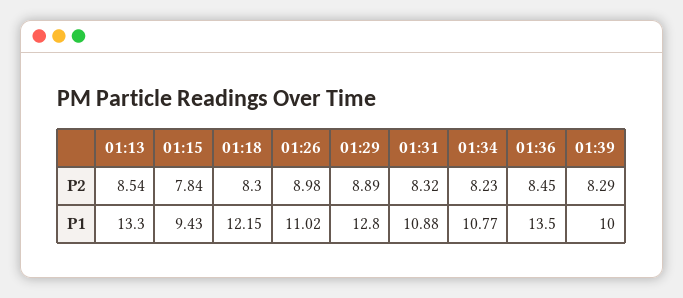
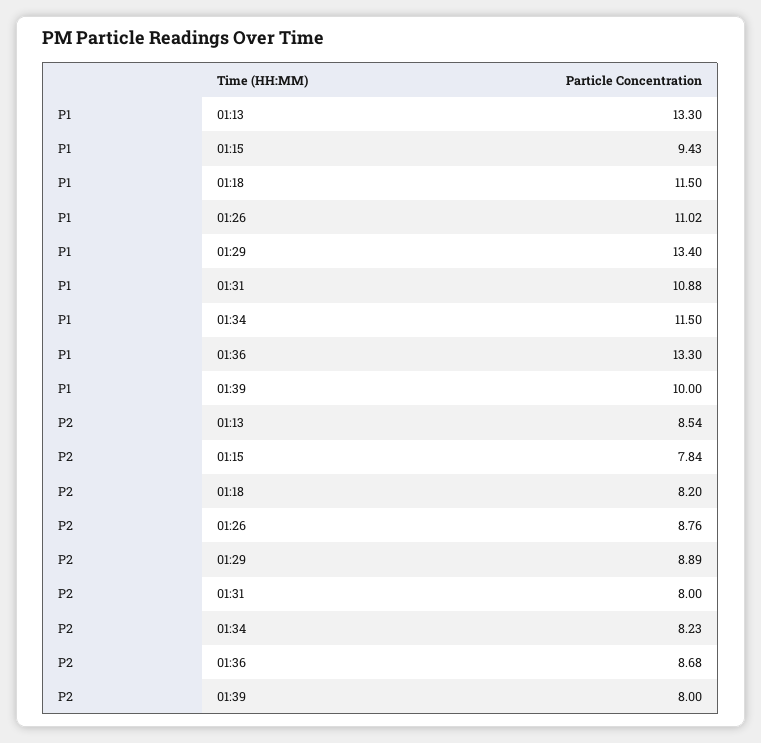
  {
    "01:13": {
      "P2": 8.54,
      "P1": 13.3
    },
    "01:15": {
      "P2": 7.84,
      "P1": 9.43
    },
    "01:18": {
-     "P2": 8.3,
+     "P2": 8.2,
-     "P1": 12.15
+     "P1": 11.5
    },
    "01:26": {
-     "P2": 8.98,
+     "P2": 8.76,
      "P1": 11.02
    },
    "01:29": {
      "P2": 8.89,
-     "P1": 12.8
+     "P1": 13.4
    },
    "01:31": {
-     "P2": 8.32,
+     "P2": 8,
      "P1": 10.88
    },
    "01:34": {
      "P2": 8.23,
-     "P1": 10.77
+     "P1": 11.5
    },
    "01:36": {
-     "P2": 8.45,
+     "P2": 8.68,
-     "P1": 13.5
+     "P1": 13.3
    },
    "01:39": {
-     "P2": 8.29,
+     "P2": 8,
      "P1": 10
    }
  }

